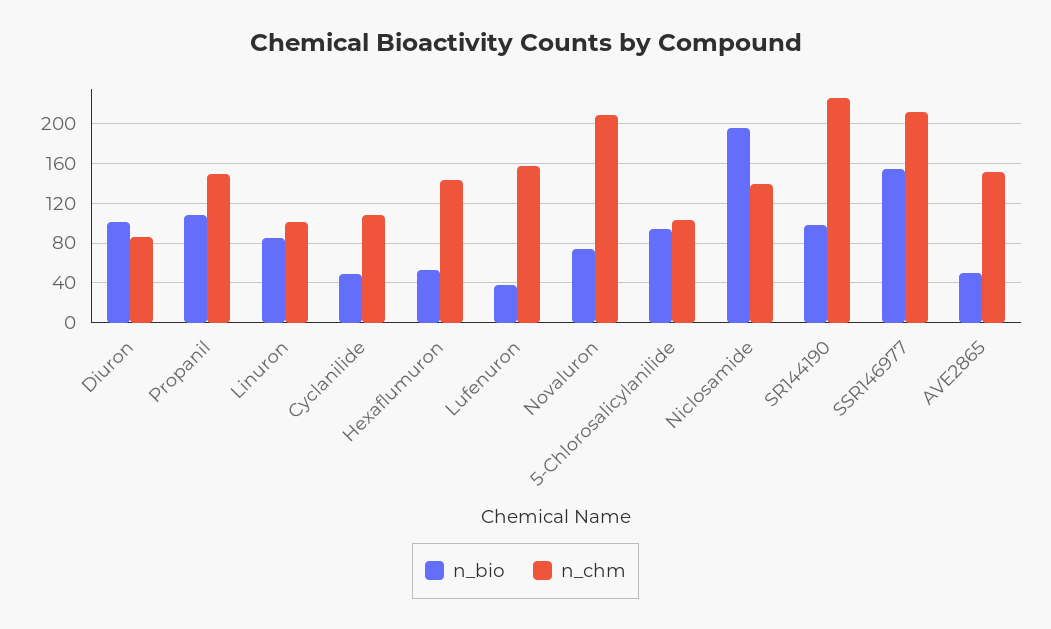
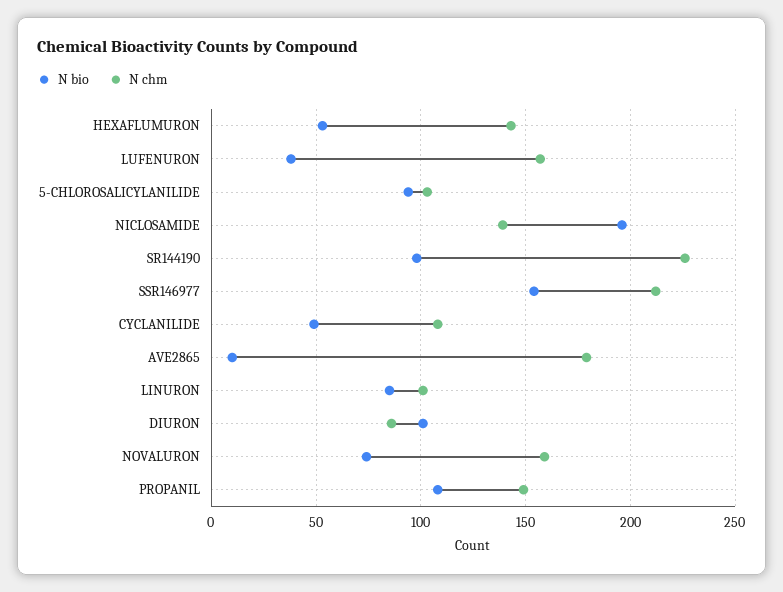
  {
    "n_bio": {
      "Diuron": 100,
      "Propanil": 110,
      "Linuron": 85,
      "Cyclanilide": 50,
      "Hexaflumuron": 55,
      "Lufenuron": 40,
      "Novaluron": 75,
      "5-Chlorosalicylanilide": 95,
      "Niclosamide": 195,
      "SR144190": 100,
      "SSR146977": 155,
-     "AVE2865": 50
+     "AVE2865": 10
    },
    "n_chm": {
      "Diuron": 85,
      "Propanil": 150,
      "Linuron": 100,
      "Cyclanilide": 110,
      "Hexaflumuron": 145,
      "Lufenuron": 155,
-     "Novaluron": 210,
+     "Novaluron": 160,
      "5-Chlorosalicylanilide": 105,
      "Niclosamide": 140,
      "SR144190": 225,
      "SSR146977": 210,
-     "AVE2865": 150
+     "AVE2865": 180
    }
  }

